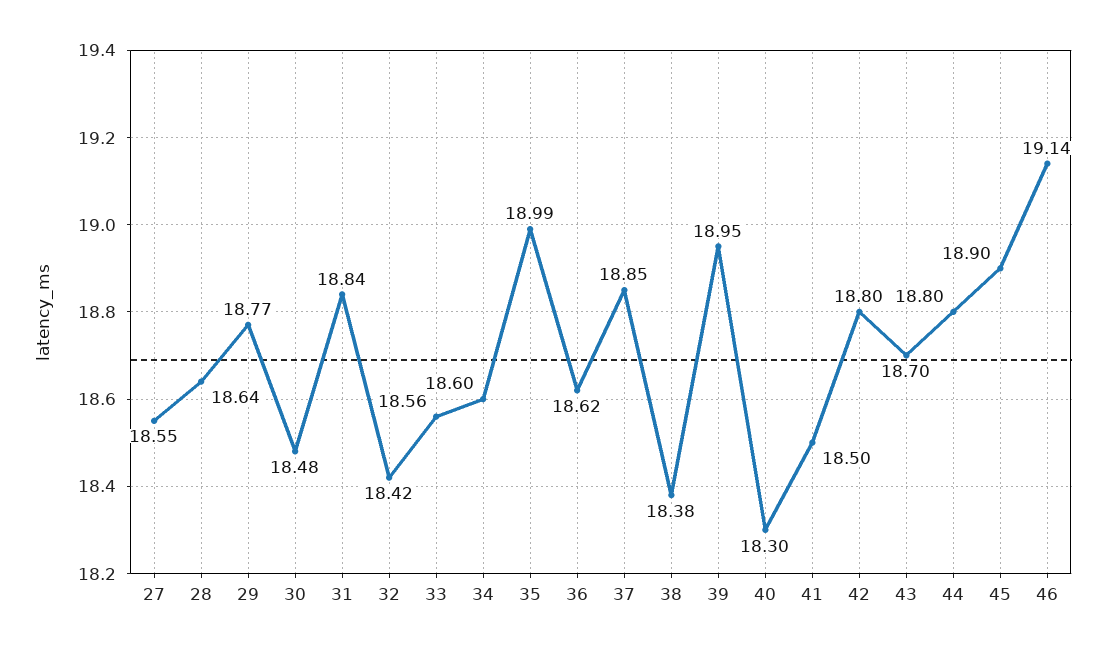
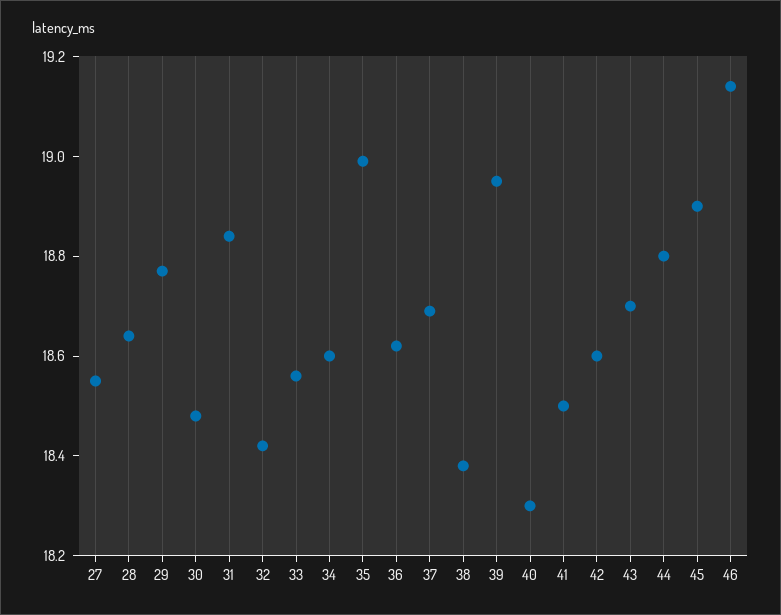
  {
    "27": 18.55,
    "28": 18.64,
    "29": 18.77,
    "30": 18.48,
    "31": 18.84,
    "32": 18.42,
    "33": 18.56,
    "34": 18.6,
    "35": 18.99,
    "36": 18.62,
-   "37": 18.85,
+   "37": 18.7,
    "38": 18.38,
    "39": 18.95,
    "40": 18.3,
    "41": 18.5,
-   "42": 18.8,
+   "42": 18.6,
    "43": 18.7,
    "44": 18.8,
    "45": 18.9,
    "46": 19.14
  }

